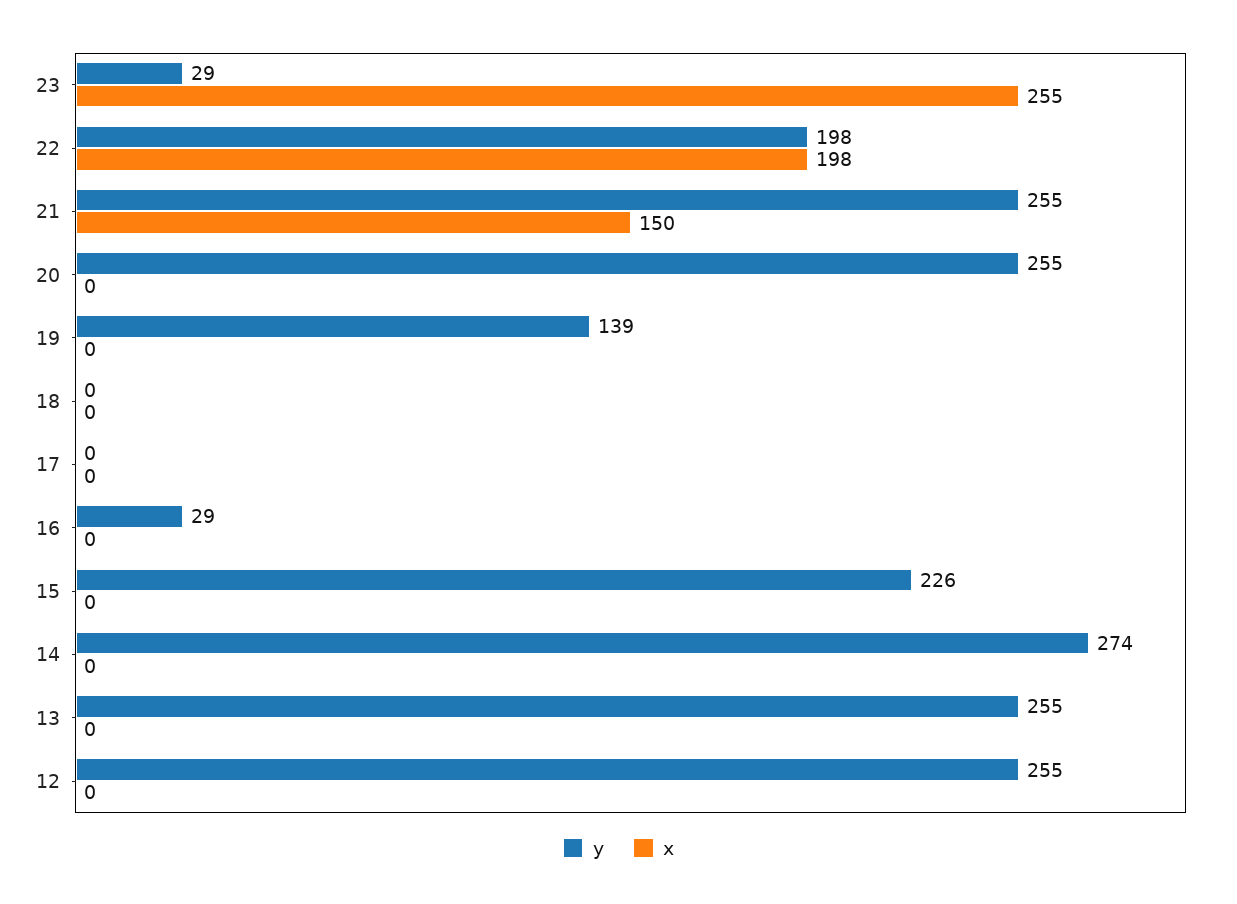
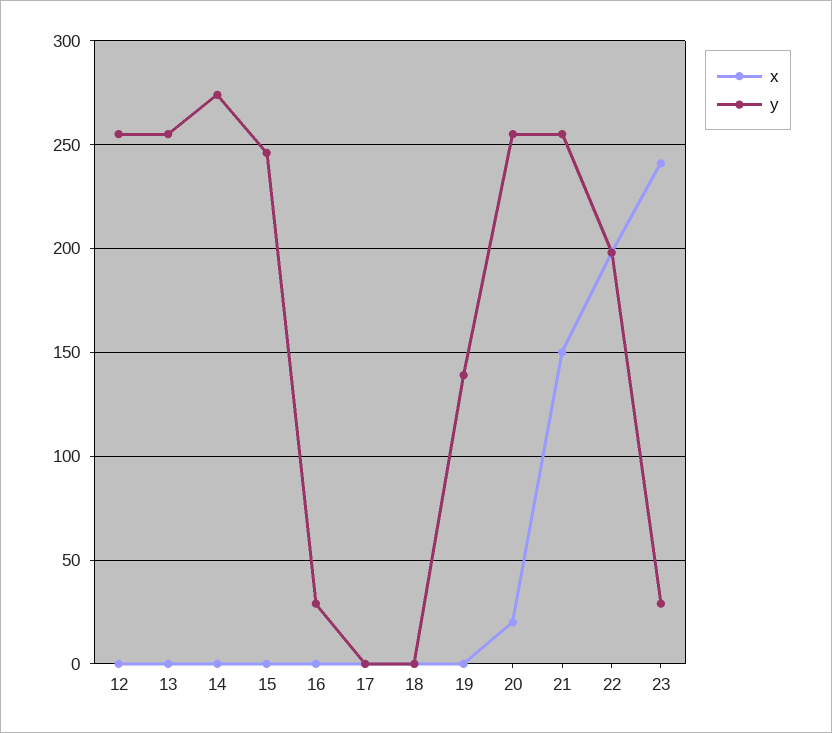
  {
    "y": {
      "23": 29,
      "22": 198,
      "21": 255,
      "20": 255,
      "19": 139,
      "18": 0,
      "17": 0,
      "16": 29,
-     "15": 226,
+     "15": 245,
      "14": 274,
      "13": 255,
      "12": 255
    },
    "x": {
-     "23": 255,
+     "23": 240,
      "22": 198,
      "21": 150,
-     "20": 0,
+     "20": 20,
      "19": 0,
      "18": 0,
      "17": 0,
      "16": 0,
      "15": 0,
      "14": 0,
      "13": 0,
      "12": 0
    }
  }

